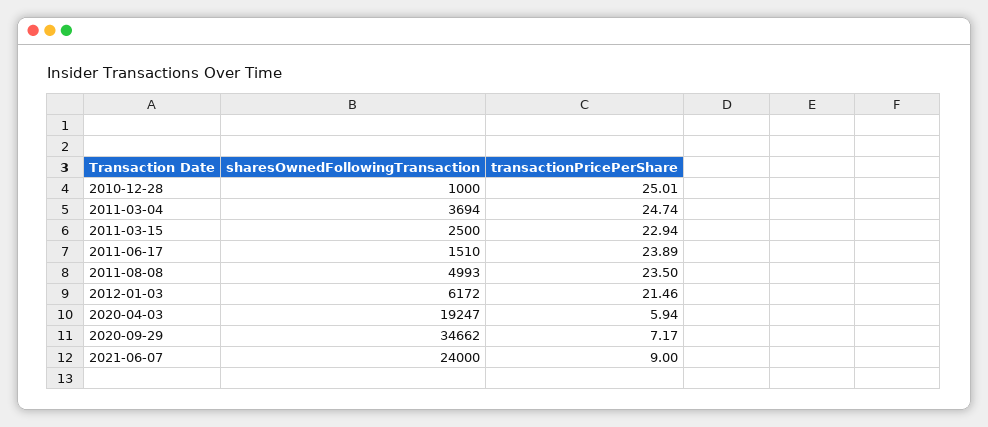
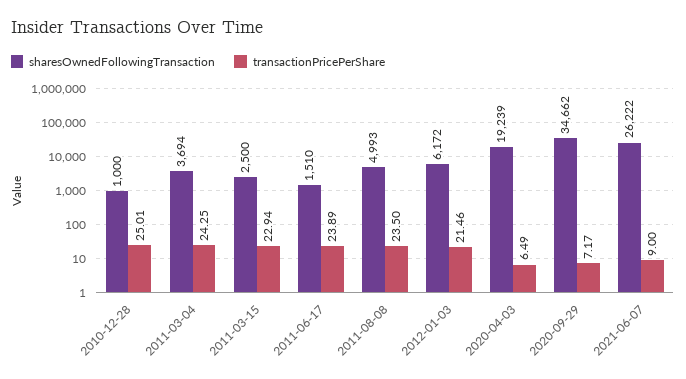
  {
    "sharesOwnedFollowingTransaction": {
      "2010-12-28": 1000,
      "2011-03-04": 3694,
      "2011-03-15": 2500,
      "2011-06-17": 1510,
      "2011-08-08": 4993,
      "2012-01-03": 6172,
-     "2020-04-03": 19247,
+     "2020-04-03": 19239,
      "2020-09-29": 34662,
-     "2021-06-07": 24000
+     "2021-06-07": 26222
    },
    "transactionPricePerShare": {
      "2010-12-28": 25.01,
-     "2011-03-04": 24.74,
+     "2011-03-04": 24.25,
      "2011-03-15": 22.94,
      "2011-06-17": 23.89,
      "2011-08-08": 23.5,
      "2012-01-03": 21.46,
-     "2020-04-03": 5.94,
+     "2020-04-03": 6.49,
      "2020-09-29": 7.17,
      "2021-06-07": 9
    }
  }

